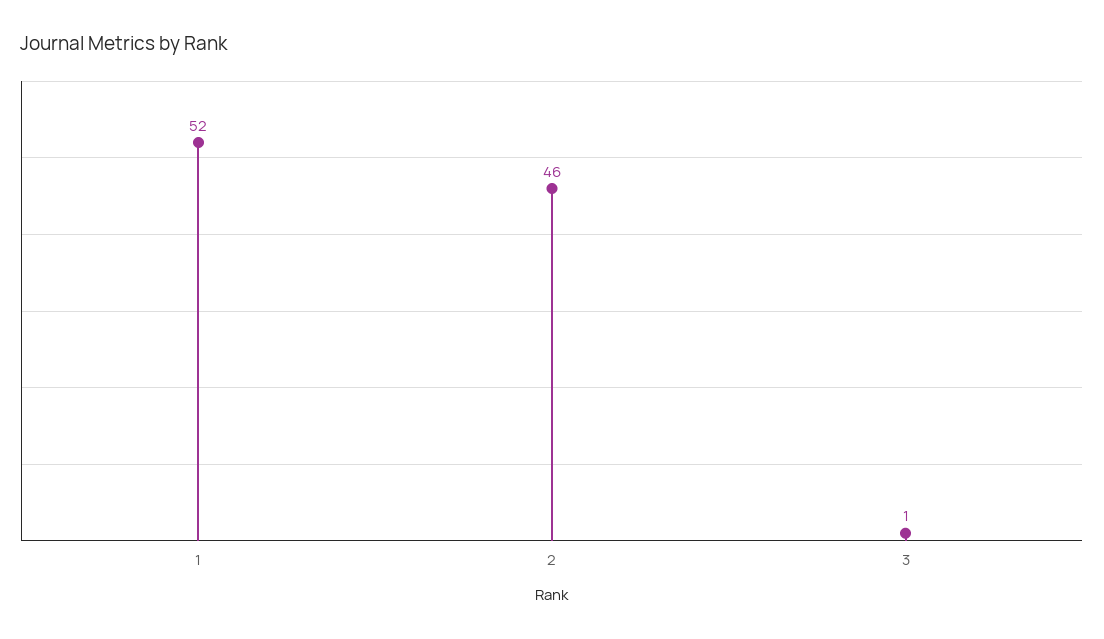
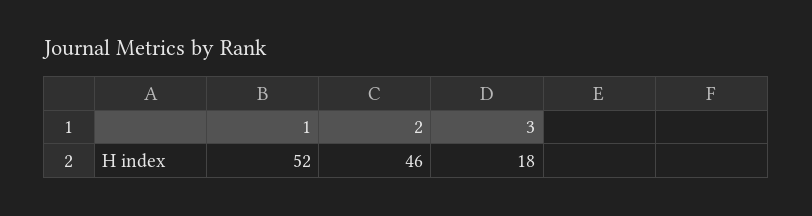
  {
    "1": 52,
    "2": 46,
-   "3": 1
+   "3": 18
  }

